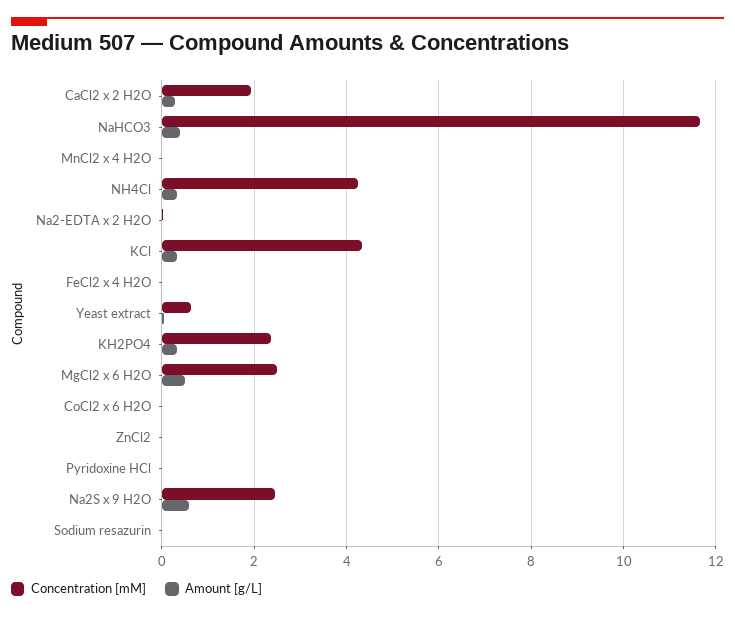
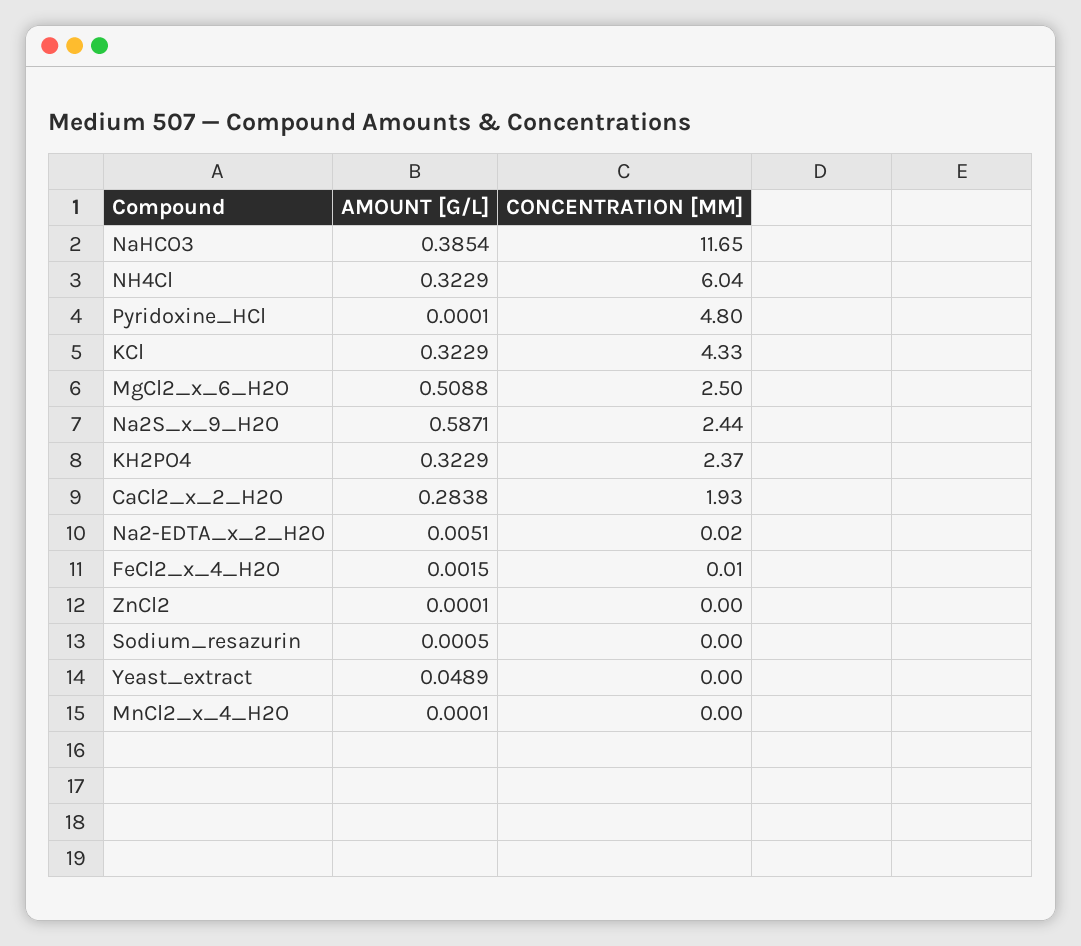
  {
    "Concentration [mM]": {
      "CaCl2 x 2 H2O": 1.93,
      "NaHCO3": 11.65,
      "MnCl2 x 4 H2O": 0,
-     "NH4Cl": 4.2,
+     "NH4Cl": 6.04,
      "Na2-EDTA x 2 H2O": 0.02,
      "KCl": 4.33,
      "FeCl2 x 4 H2O": 0.01,
-     "Yeast extract": 0.6,
+     "Yeast extract": 0,
      "KH2PO4": 2.37,
      "MgCl2 x 6 H2O": 2.5,
-     "CoCl2 x 6 H2O": 0,
      "ZnCl2": 0,
-     "Pyridoxine HCl": 0,
+     "Pyridoxine HCl": 4.8,
      "Na2S x 9 H2O": 2.44,
      "Sodium resazurin": 0
    },
    "Amount [g/L]": {
      "CaCl2 x 2 H2O": 0.2838,
      "NaHCO3": 0.3854,
      "MnCl2 x 4 H2O": 0.0001,
      "NH4Cl": 0.3229,
      "Na2-EDTA x 2 H2O": 0.0051,
      "KCl": 0.3229,
      "FeCl2 x 4 H2O": 0.0015,
      "Yeast extract": 0.0489,
      "KH2PO4": 0.3229,
      "MgCl2 x 6 H2O": 0.5088,
-     "CoCl2 x 6 H2O": 0,
      "ZnCl2": 0.0001,
      "Pyridoxine HCl": 0.0001,
      "Na2S x 9 H2O": 0.5871,
      "Sodium resazurin": 0.0005
    }
  }

